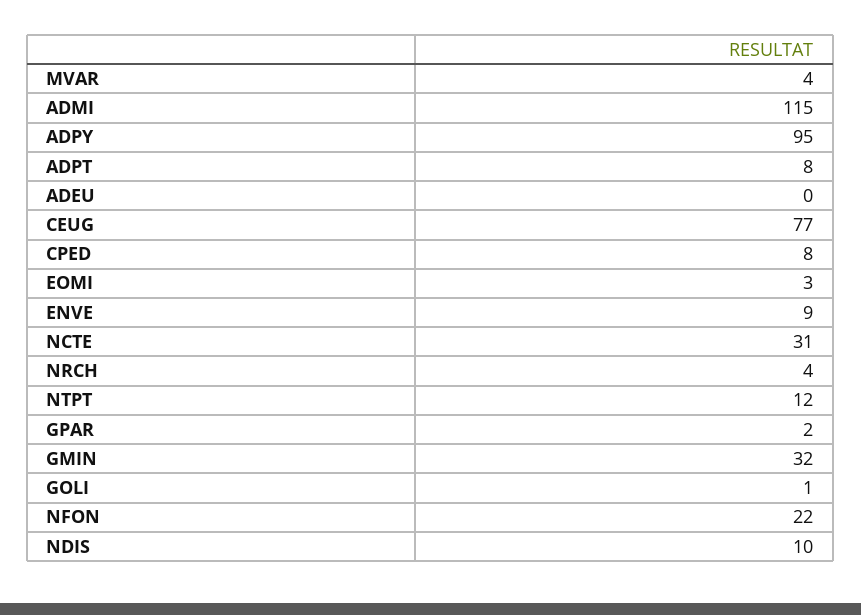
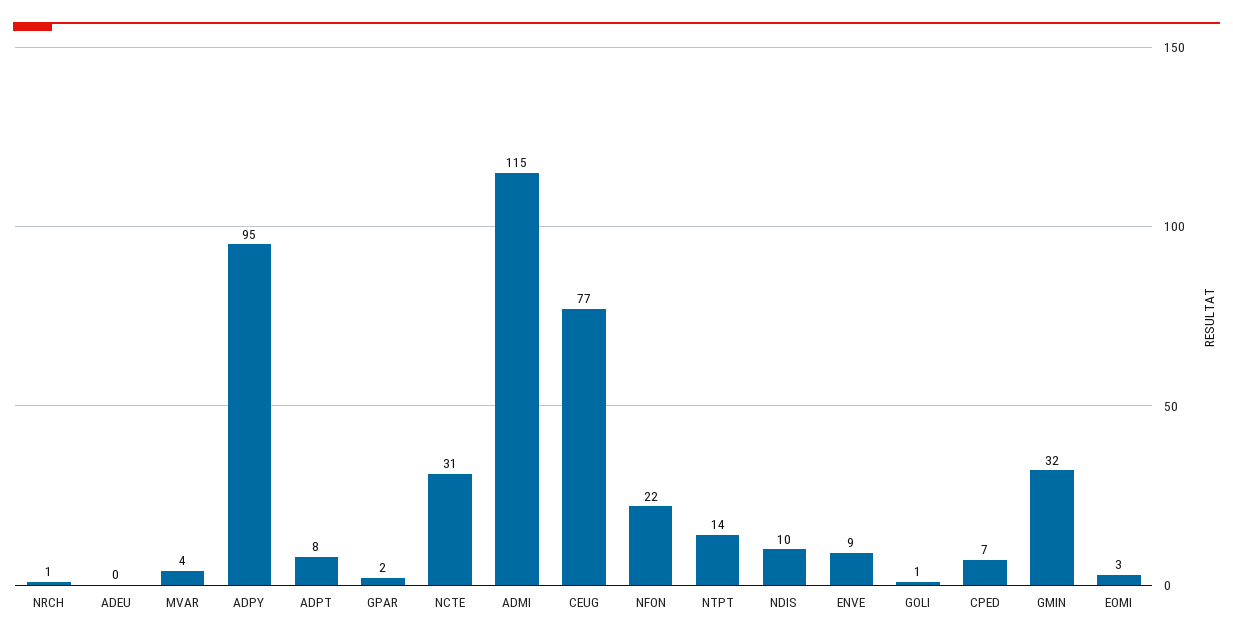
  {
    "MVAR": 4,
    "ADMI": 115,
    "ADPY": 95,
    "ADPT": 8,
    "ADEU": 0,
    "CEUG": 77,
-   "CPED": 8,
+   "CPED": 7,
    "EOMI": 3,
    "ENVE": 9,
    "NCTE": 31,
-   "NRCH": 4,
+   "NRCH": 1,
-   "NTPT": 12,
+   "NTPT": 14,
    "GPAR": 2,
    "GMIN": 32,
    "GOLI": 1,
    "NFON": 22,
    "NDIS": 10
  }

